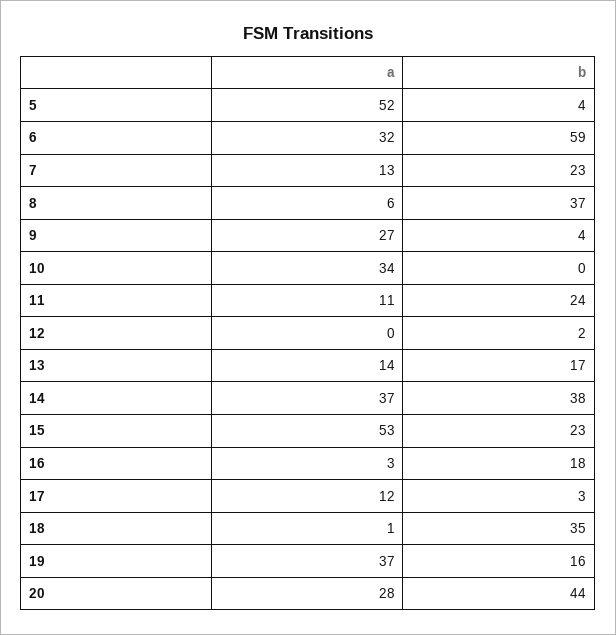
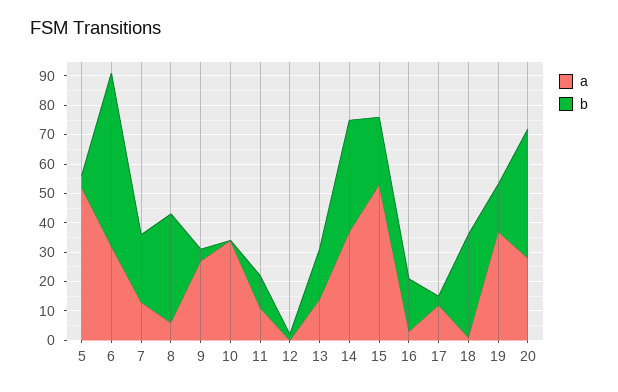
  {
    "a": {
      "5": 52,
      "6": 32,
      "7": 13,
      "8": 6,
      "9": 27,
      "10": 34,
      "11": 11,
      "12": 0,
      "13": 14,
      "14": 37,
      "15": 53,
      "16": 3,
      "17": 12,
      "18": 1,
      "19": 37,
      "20": 28
    },
    "b": {
      "5": 4,
      "6": 59,
      "7": 23,
      "8": 37,
      "9": 4,
      "10": 0,
-     "11": 24,
+     "11": 10,
      "12": 2,
      "13": 17,
      "14": 38,
      "15": 23,
      "16": 18,
      "17": 3,
      "18": 35,
      "19": 16,
      "20": 44
    }
  }

